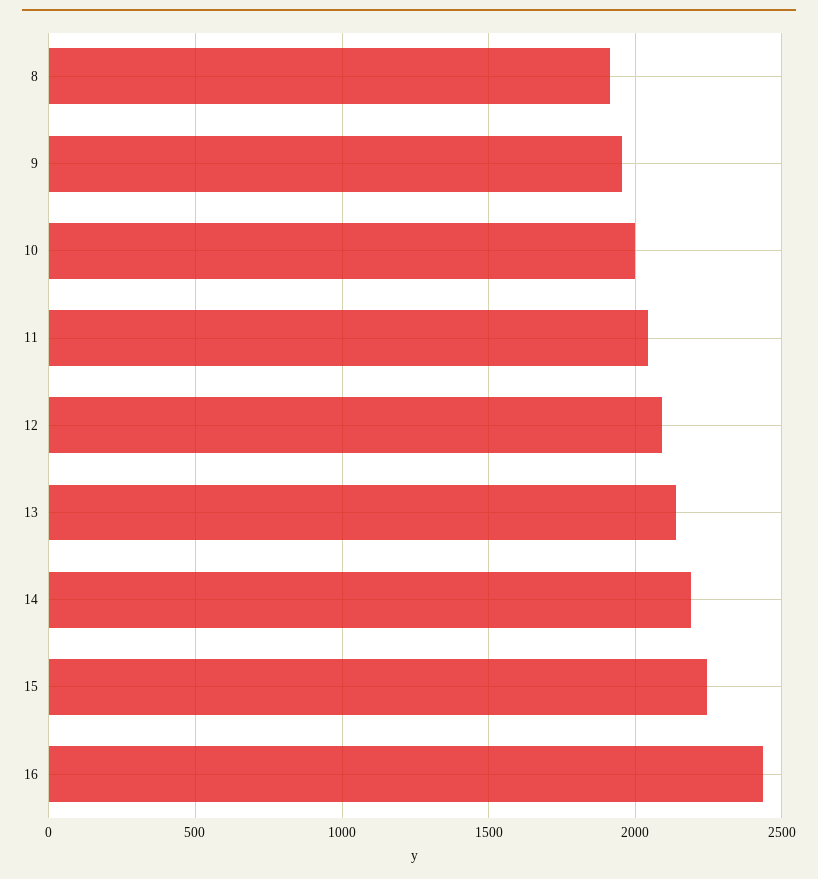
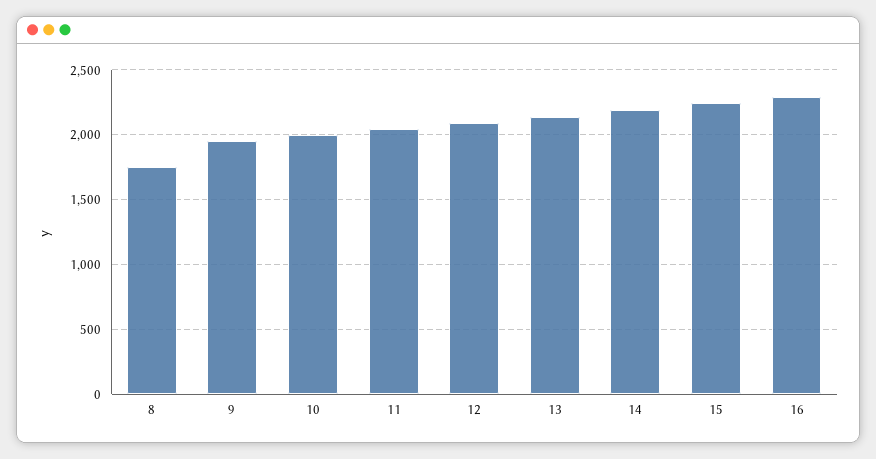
  {
-   "8": 1900,
+   "8": 1750,
    "9": 1950,
    "10": 2000,
    "11": 2050,
    "12": 2100,
    "13": 2150,
    "14": 2200,
    "15": 2250,
-   "16": 2450
+   "16": 2300
  }

